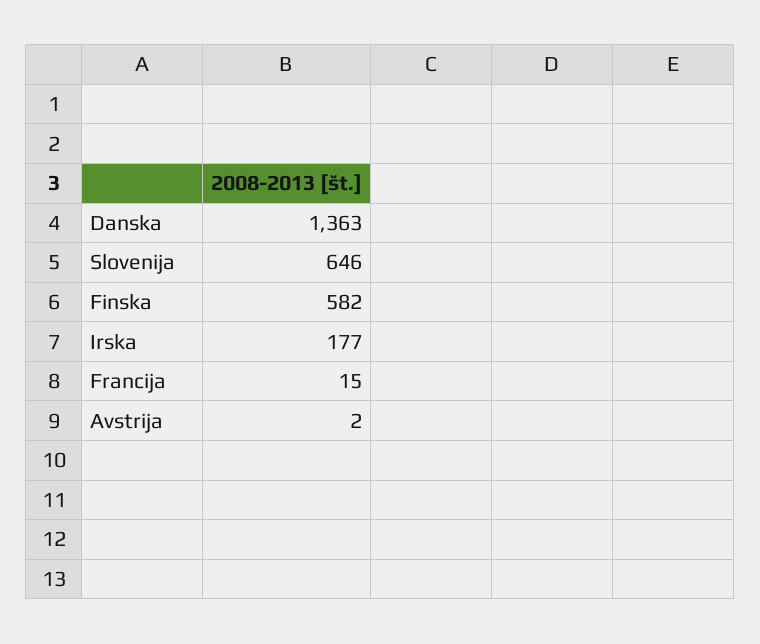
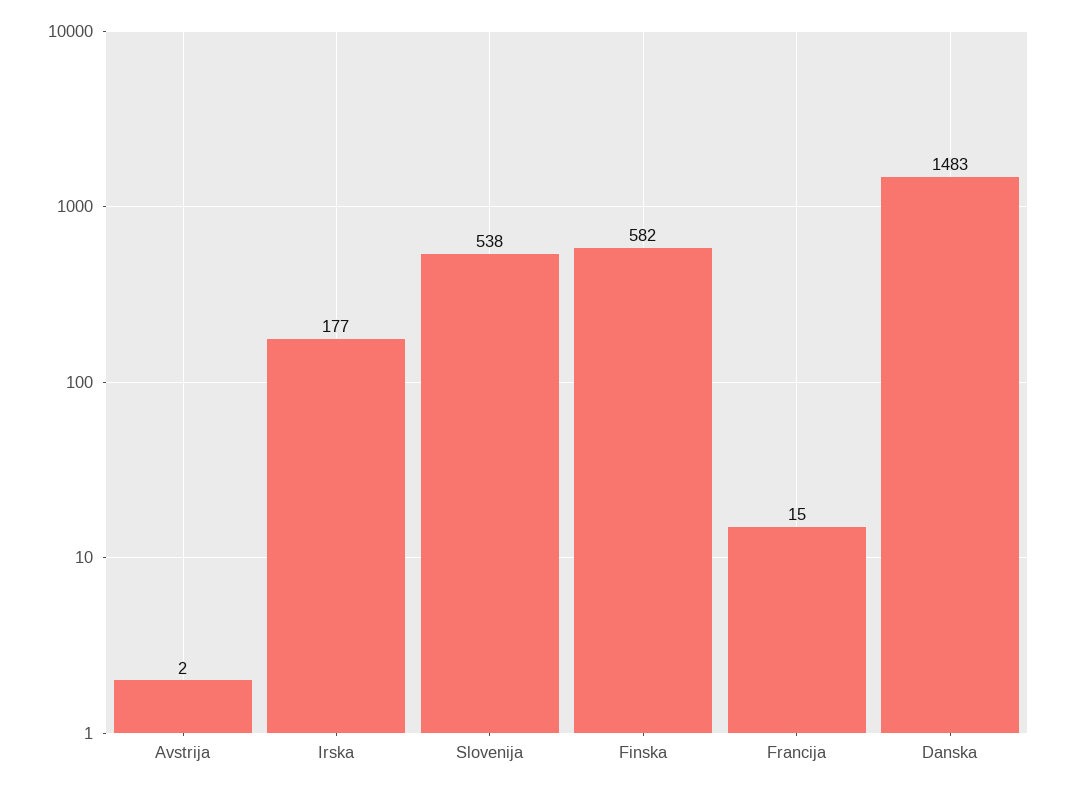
  {
-   "Danska": 1363,
+   "Danska": 1483,
-   "Slovenija": 646,
+   "Slovenija": 538,
    "Finska": 582,
    "Irska": 177,
    "Francija": 15,
    "Avstrija": 2
  }

